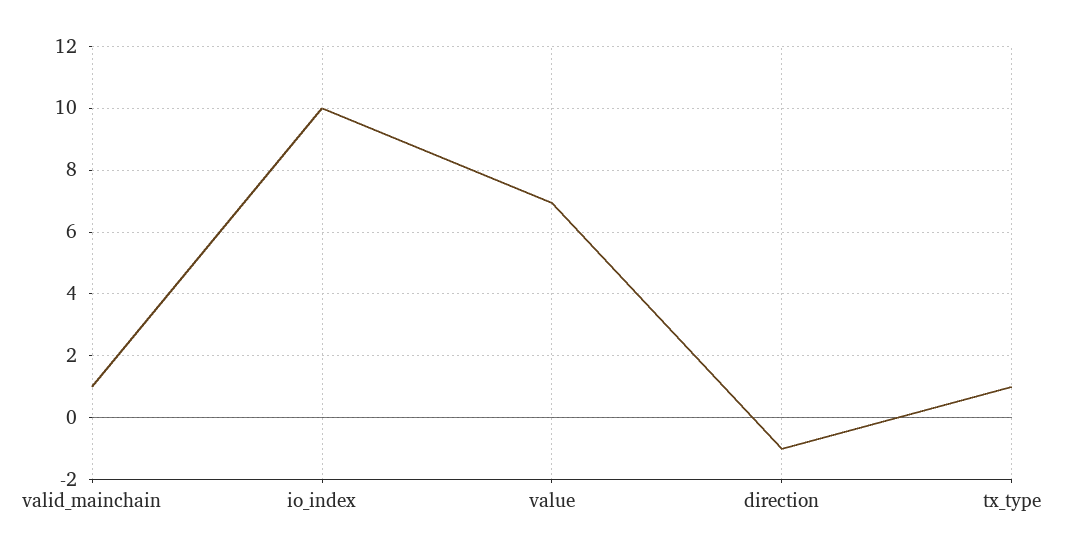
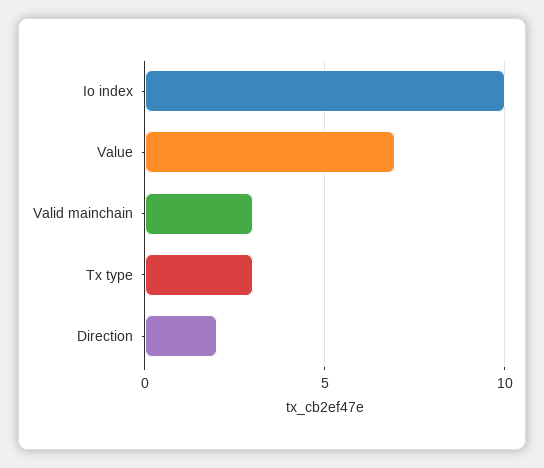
  {
-   "valid_mainchain": 1,
+   "valid_mainchain": 3,
    "io_index": 10,
    "value": 7,
-   "direction": -1,
+   "direction": 2,
-   "tx_type": 1
+   "tx_type": 3
  }

